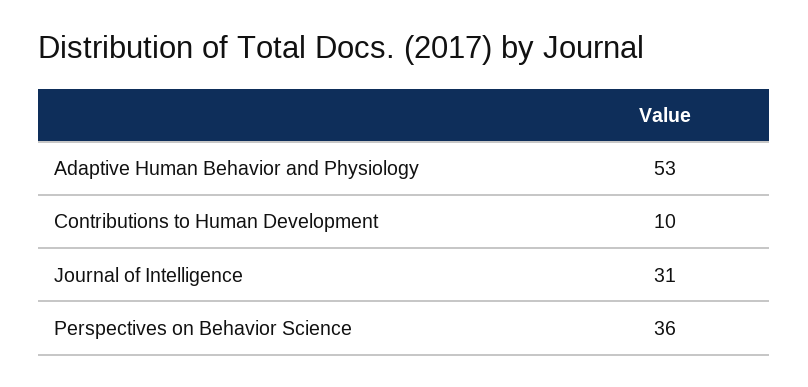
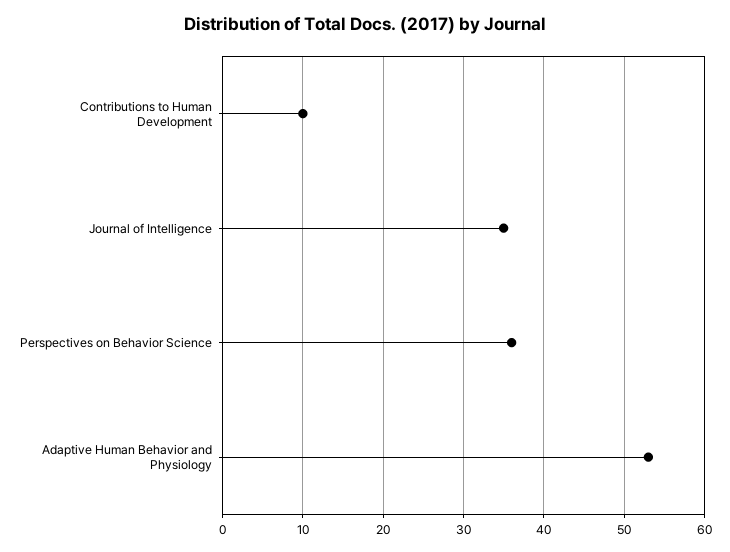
  {
    "Adaptive Human Behavior and Physiology": 53,
    "Contributions to Human Development": 10,
-   "Journal of Intelligence": 31,
+   "Journal of Intelligence": 35,
    "Perspectives on Behavior Science": 36
  }

